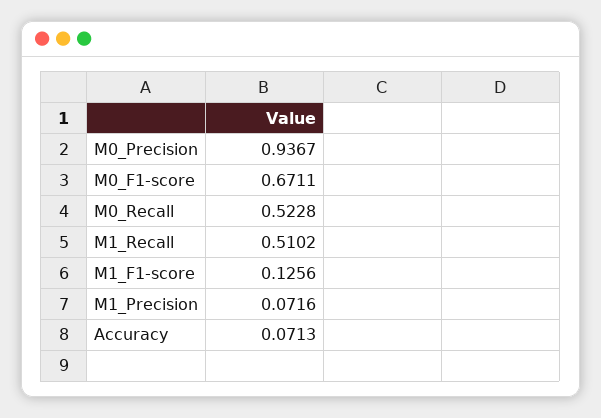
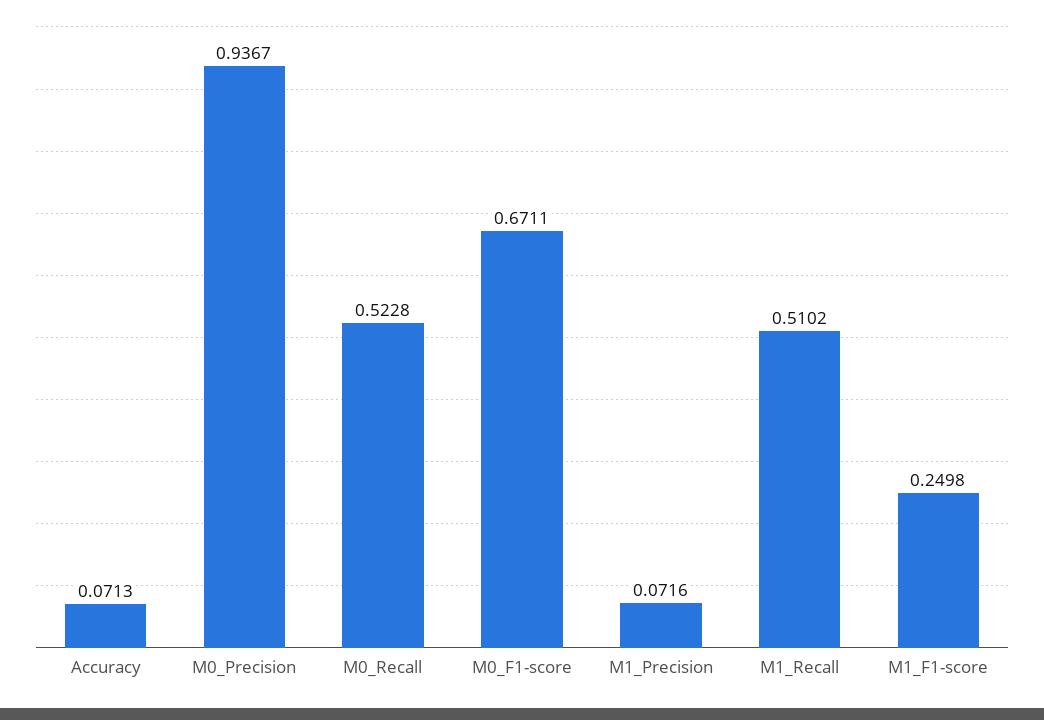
  {
    "M0_Precision": 0.9367,
    "M0_F1-score": 0.6711,
    "M0_Recall": 0.5228,
    "M1_Recall": 0.5102,
-   "M1_F1-score": 0.1256,
+   "M1_F1-score": 0.2498,
    "M1_Precision": 0.0716,
    "Accuracy": 0.0713
  }

